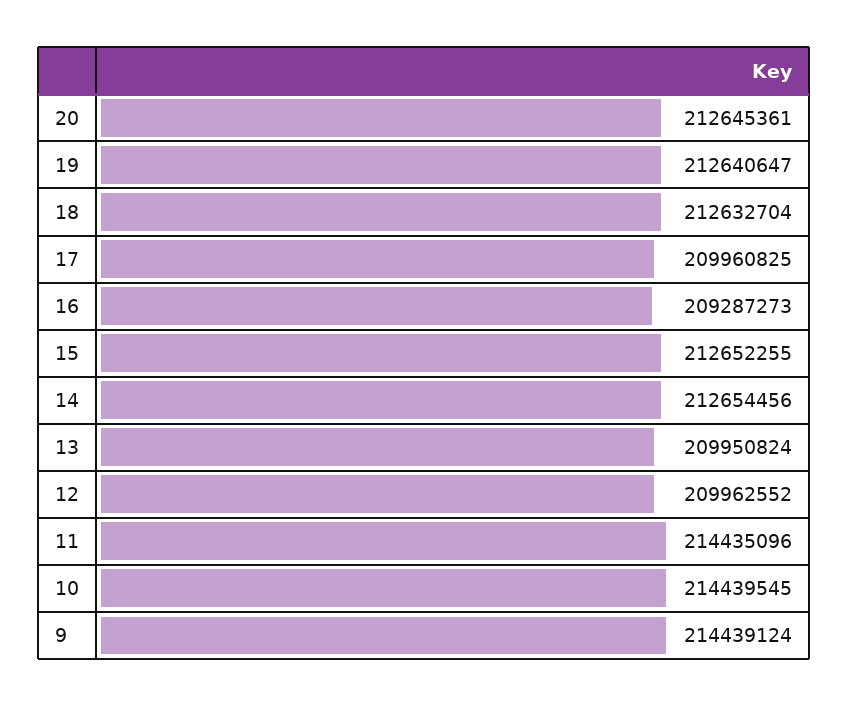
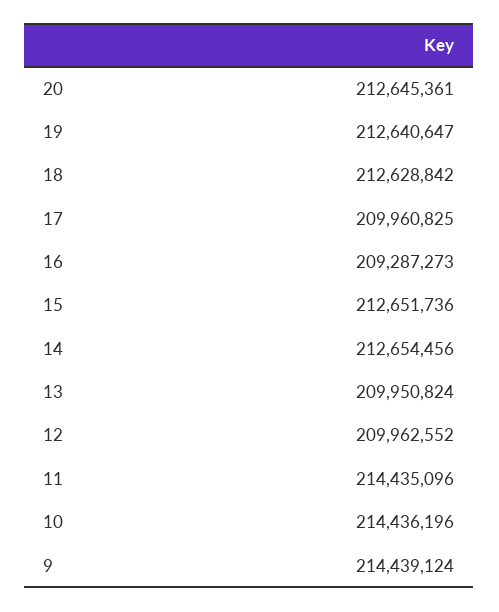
  {
    "20": 212645361,
    "19": 212640647,
-   "18": 212632704,
+   "18": 212628842,
    "17": 209960825,
    "16": 209287273,
-   "15": 212652255,
+   "15": 212651736,
    "14": 212654456,
    "13": 209950824,
    "12": 209962552,
    "11": 214435096,
-   "10": 214439545,
+   "10": 214436196,
    "9": 214439124
  }

